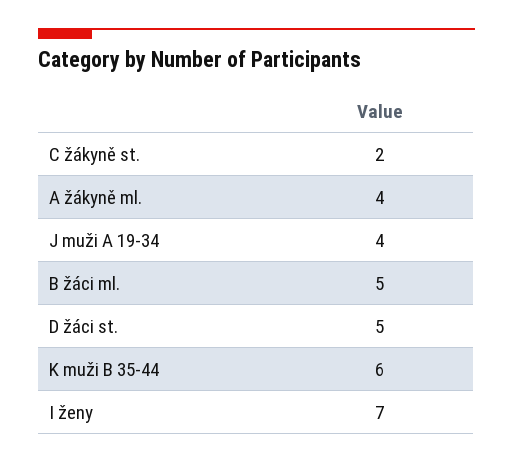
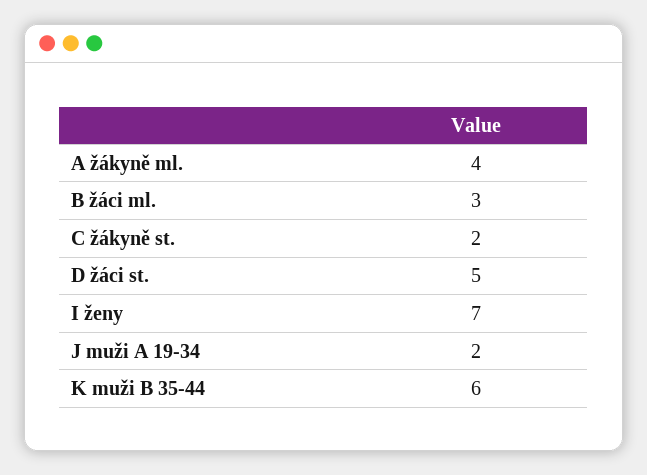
  {
    "C žákyně st.": 2,
    "A žákyně ml.": 4,
-   "J muži A 19-34": 4,
+   "J muži A 19-34": 2,
-   "B žáci ml.": 5,
+   "B žáci ml.": 3,
    "D žáci st.": 5,
    "K muži B 35-44": 6,
    "I ženy": 7
  }

